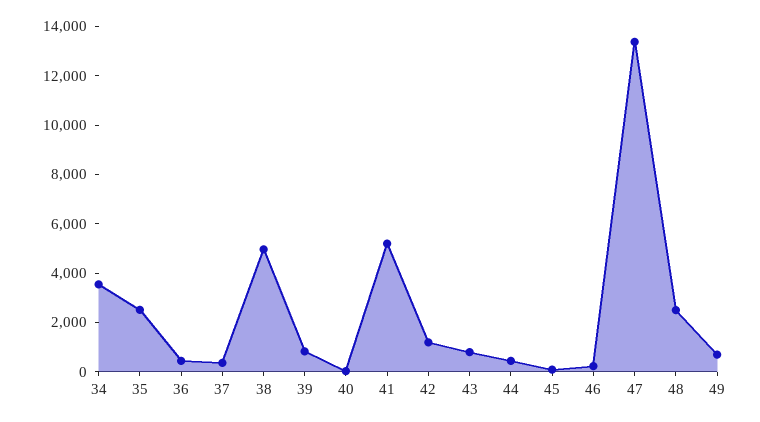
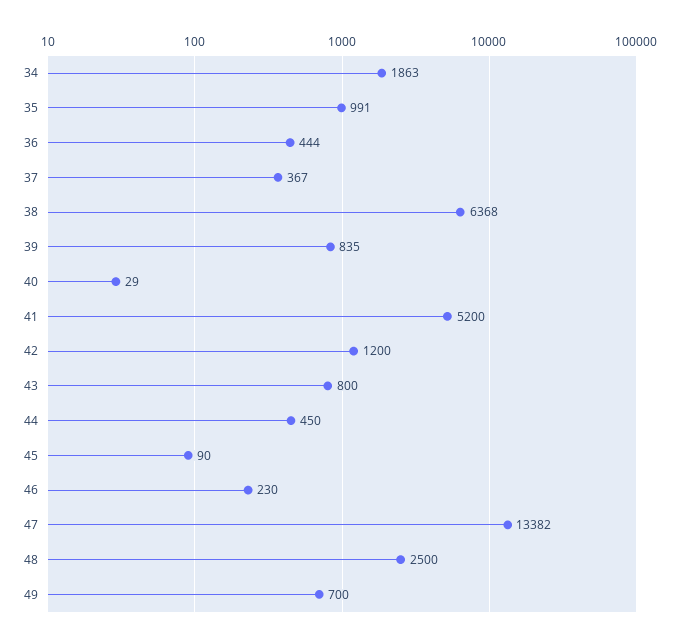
  {
-   "34": 3500,
+   "34": 1863,
-   "35": 2500,
+   "35": 991,
    "36": 444,
    "37": 367,
-   "38": 5000,
+   "38": 6368,
    "39": 835,
    "40": 29,
    "41": 5200,
    "42": 1200,
    "43": 800,
    "44": 450,
    "45": 90,
    "46": 230,
    "47": 13382,
    "48": 2500,
    "49": 700
  }

